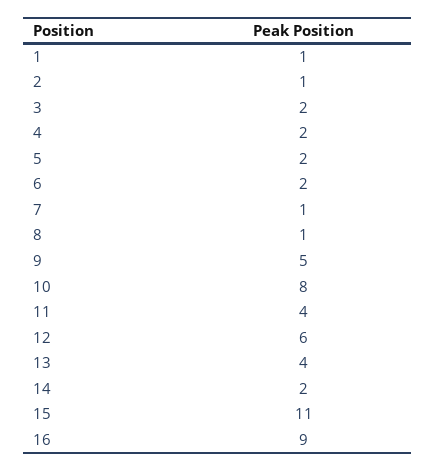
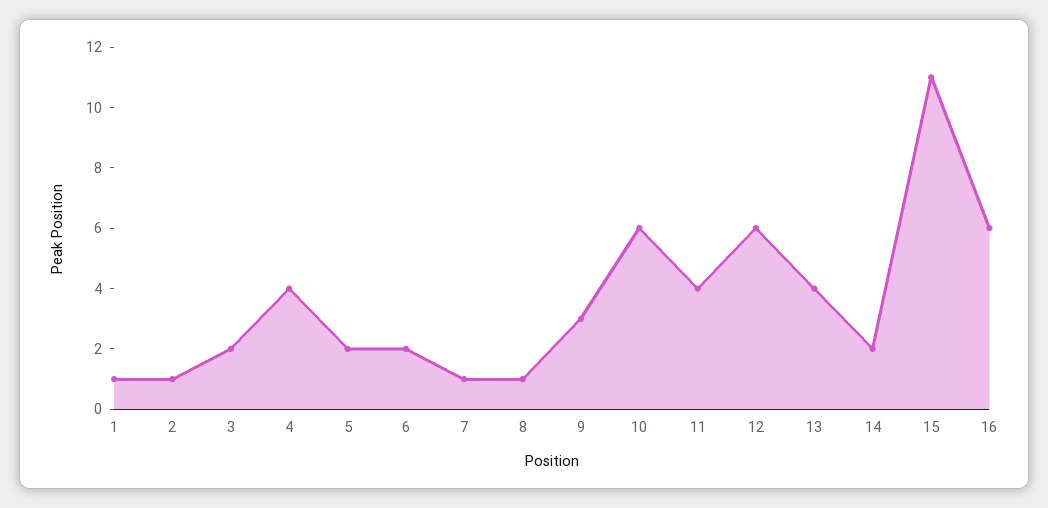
  {
    "1": 1,
    "2": 1,
    "3": 2,
-   "4": 2,
+   "4": 4,
    "5": 2,
    "6": 2,
    "7": 1,
    "8": 1,
-   "9": 5,
+   "9": 3,
-   "10": 8,
+   "10": 6,
    "11": 4,
    "12": 6,
    "13": 4,
    "14": 2,
    "15": 11,
-   "16": 9
+   "16": 6
  }

